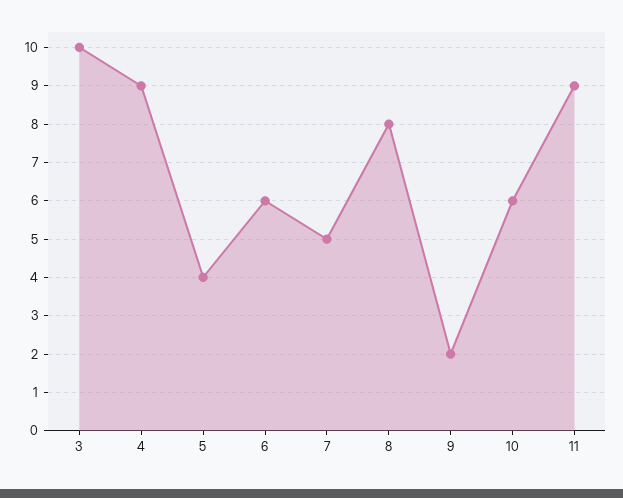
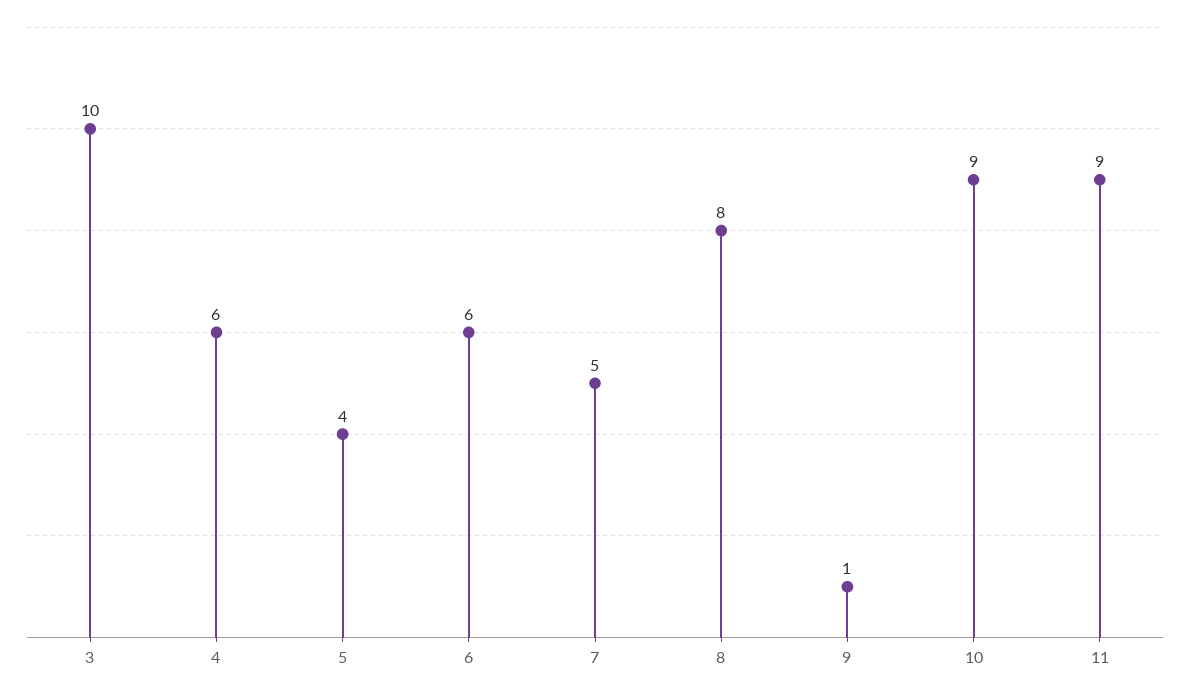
  {
    "3": 10,
-   "4": 9,
+   "4": 6,
    "5": 4,
    "6": 6,
    "7": 5,
    "8": 8,
-   "9": 2,
+   "9": 1,
-   "10": 6,
+   "10": 9,
    "11": 9
  }

